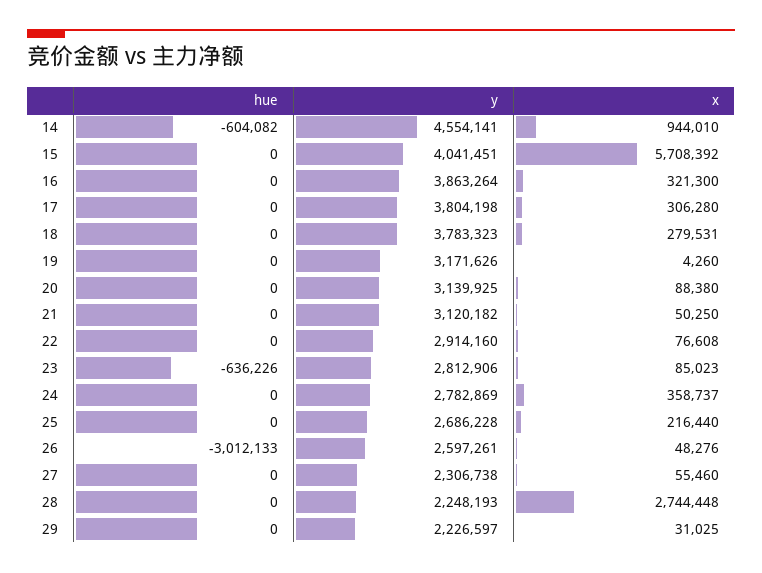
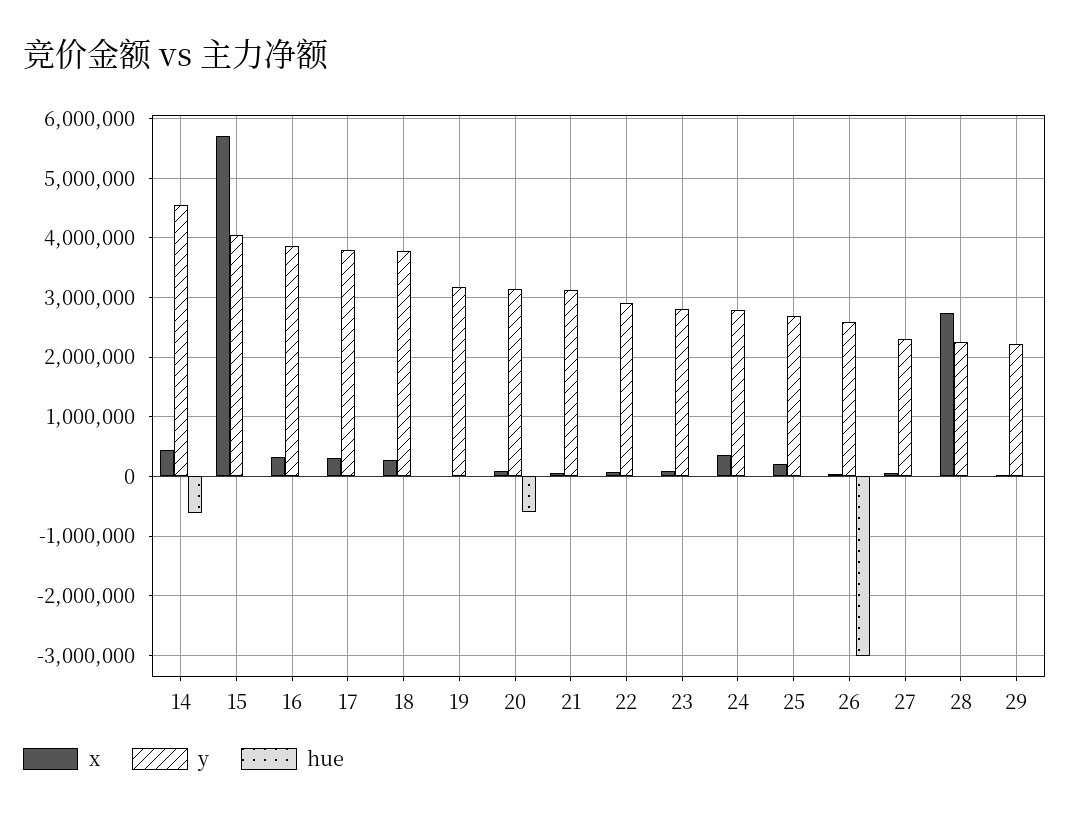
  {
    "hue": {
      "14": -604082,
      "15": 0,
      "16": 0,
      "17": 0,
      "18": 0,
      "19": 0,
-     "20": 0,
+     "20": -600000,
      "21": 0,
      "22": 0,
-     "23": -636226,
+     "23": 0,
      "24": 0,
      "25": 0,
      "26": -3012133,
      "27": 0,
      "28": 0,
      "29": 0
    },
    "y": {
      "14": 4554141,
      "15": 4041451,
      "16": 3863264,
      "17": 3804198,
      "18": 3783323,
      "19": 3171626,
      "20": 3139925,
      "21": 3120182,
      "22": 2914160,
      "23": 2812906,
      "24": 2782869,
      "25": 2686228,
      "26": 2597261,
      "27": 2306738,
      "28": 2248193,
      "29": 2226597
    },
    "x": {
-     "14": 944010,
+     "14": 400000,
      "15": 5708392,
      "16": 321300,
      "17": 306280,
      "18": 279531,
      "19": 4260,
      "20": 88380,
      "21": 50250,
      "22": 76608,
      "23": 85023,
      "24": 358737,
      "25": 216440,
      "26": 48276,
      "27": 55460,
      "28": 2744448,
      "29": 31025
    }
  }

